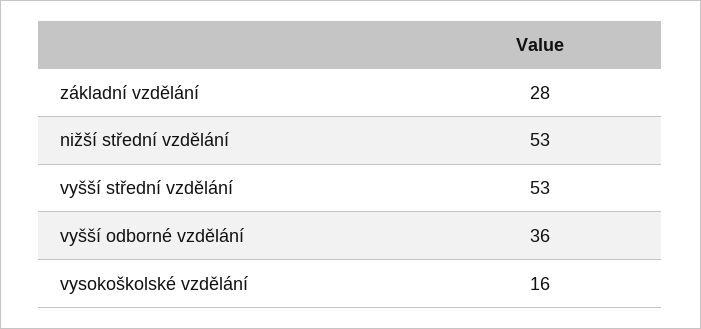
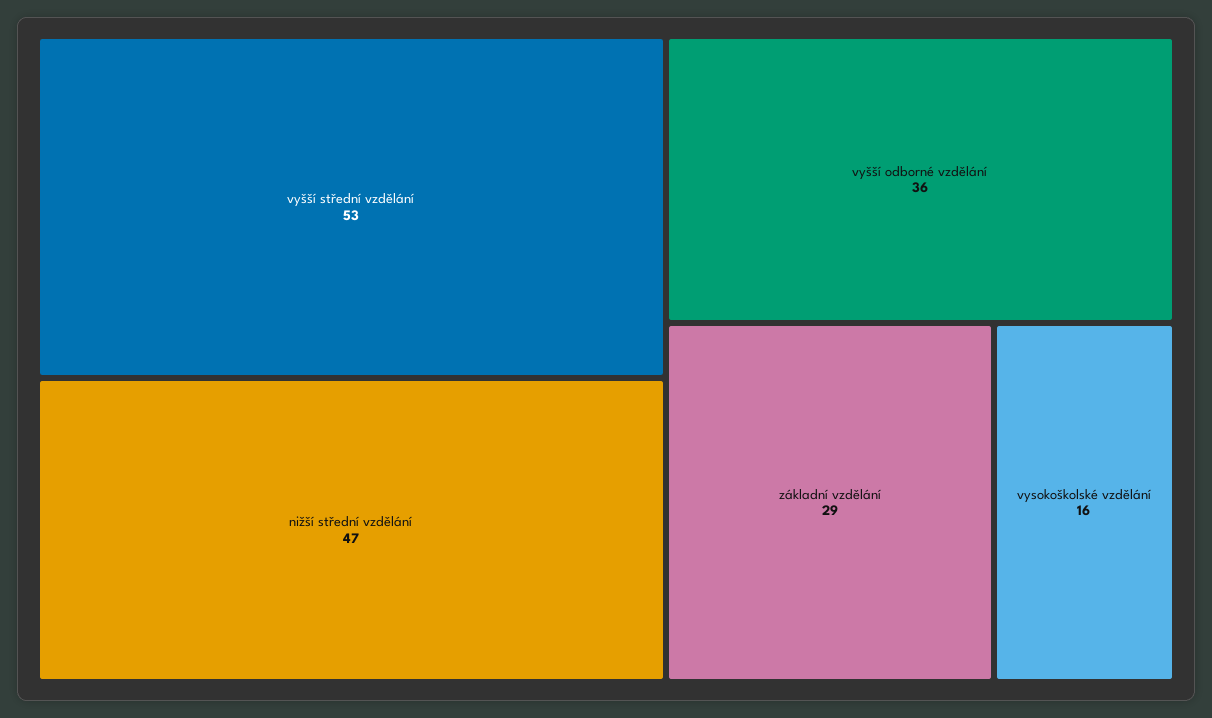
  {
-   "základní vzdělání": 28,
+   "základní vzdělání": 29,
-   "nižší střední vzdělání": 53,
+   "nižší střední vzdělání": 47,
    "vyšší střední vzdělání": 53,
    "vyšší odborné vzdělání": 36,
    "vysokoškolské vzdělání": 16
  }

